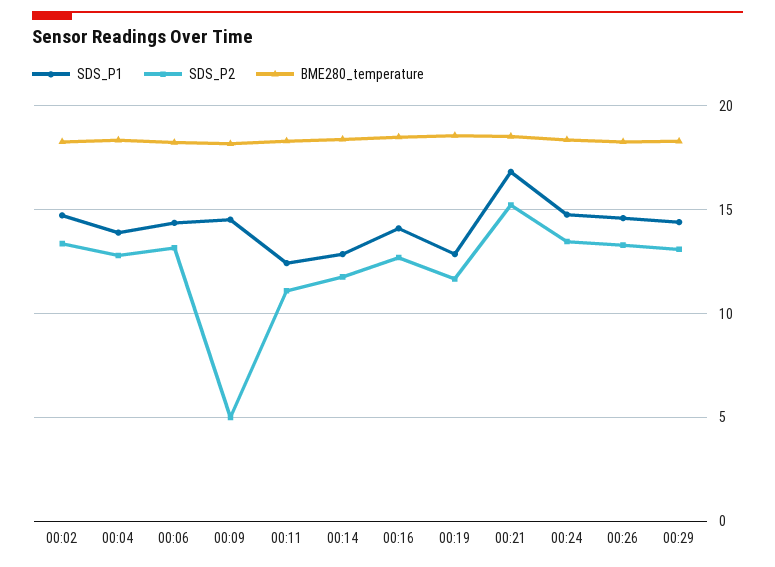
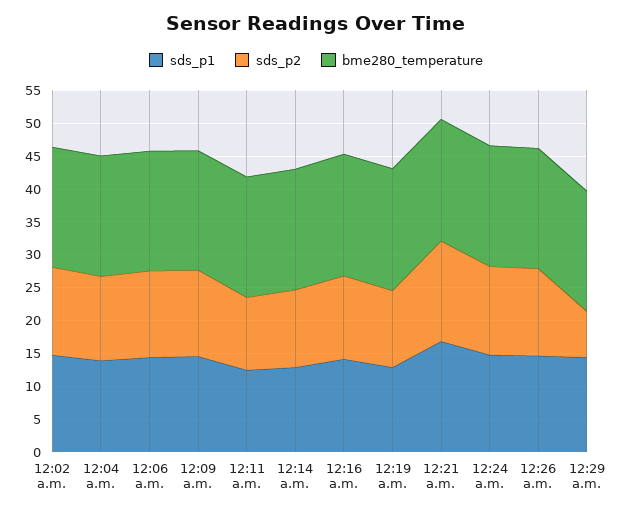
  {
    "SDS_P1": {
      "00:02": 14.5,
      "00:04": 14,
      "00:06": 14.5,
      "00:09": 14.5,
      "00:11": 12.5,
      "00:14": 13,
      "00:16": 14,
      "00:19": 13,
      "00:21": 17,
      "00:24": 15,
      "00:26": 14.5,
      "00:29": 14.5
    },
    "SDS_P2": {
      "00:02": 13.5,
      "00:04": 13,
      "00:06": 13,
-     "00:09": 5,
+     "00:09": 12.5,
      "00:11": 11,
      "00:14": 12,
      "00:16": 12.5,
      "00:19": 11.5,
      "00:21": 15,
      "00:24": 13.5,
      "00:26": 13.5,
-     "00:29": 13
+     "00:29": 7.5
    },
    "BME280_temperature": {
      "00:02": 18.5,
      "00:04": 18.5,
      "00:06": 18,
      "00:09": 18,
      "00:11": 18.5,
      "00:14": 18.5,
      "00:16": 18.5,
      "00:19": 18.5,
      "00:21": 18.5,
      "00:24": 18.5,
      "00:26": 18.5,
      "00:29": 18.5
    }
  }

